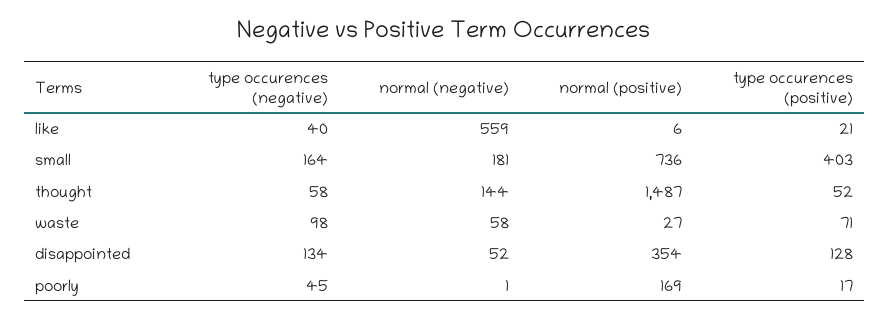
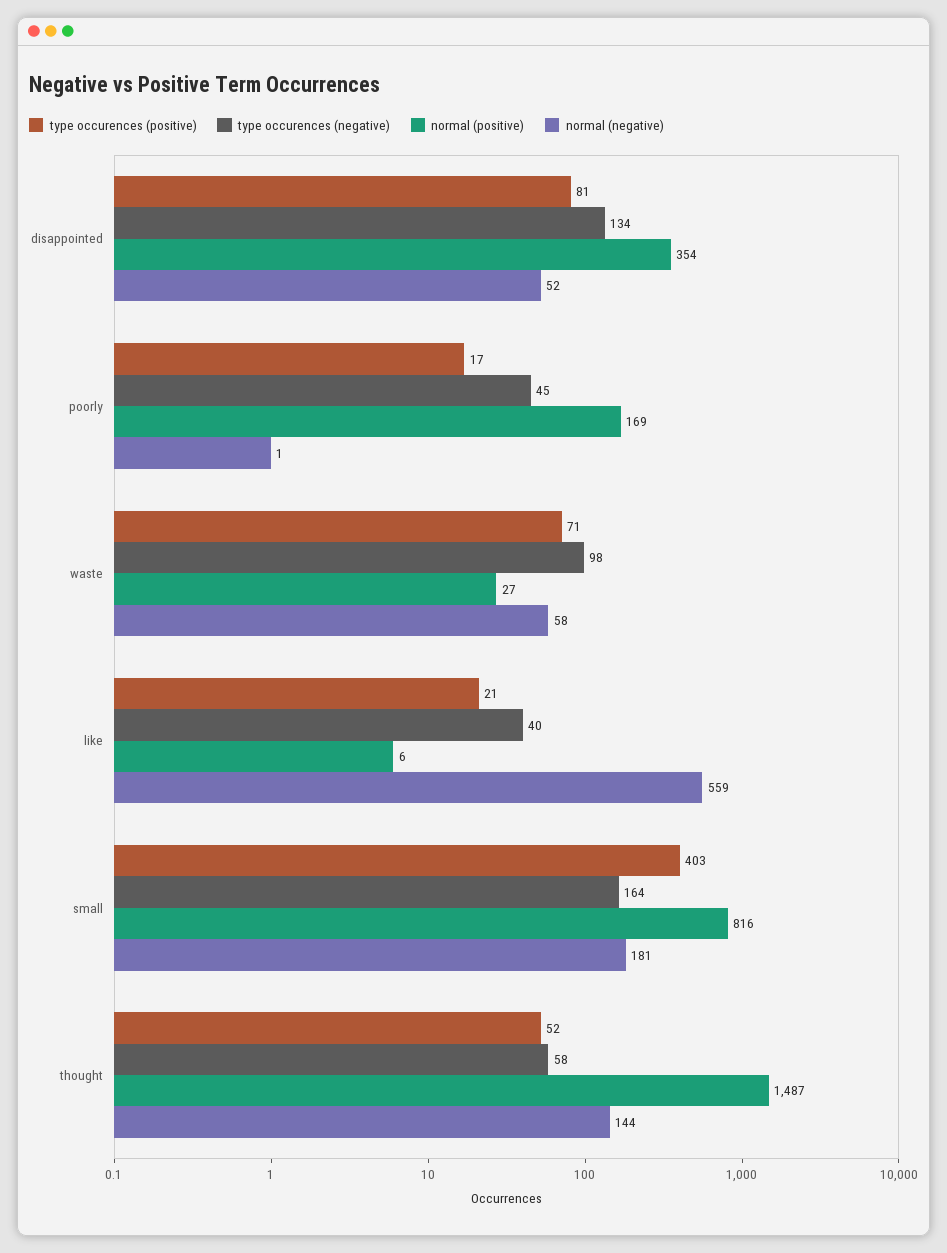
  {
    "type occurences (negative)": {
      "like": 40,
      "small": 164,
      "thought": 58,
      "waste": 98,
      "disappointed": 134,
      "poorly": 45
    },
    "normal (negative)": {
      "like": 559,
      "small": 181,
      "thought": 144,
      "waste": 58,
      "disappointed": 52,
      "poorly": 1
    },
    "normal (positive)": {
      "like": 6,
-     "small": 736,
+     "small": 816,
      "thought": 1487,
      "waste": 27,
      "disappointed": 354,
      "poorly": 169
    },
    "type occurences (positive)": {
      "like": 21,
      "small": 403,
      "thought": 52,
      "waste": 71,
-     "disappointed": 128,
+     "disappointed": 81,
      "poorly": 17
    }
  }

